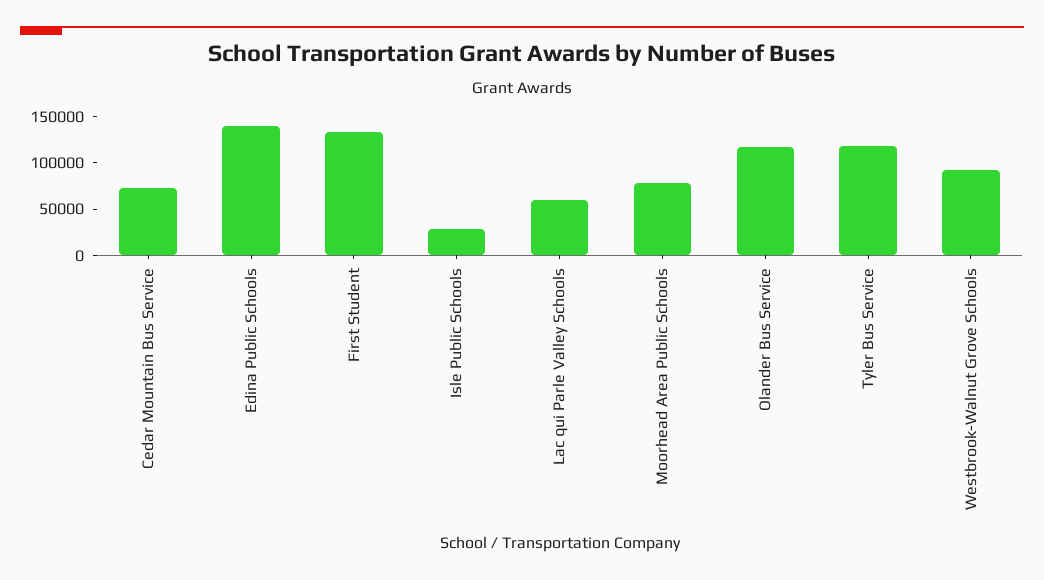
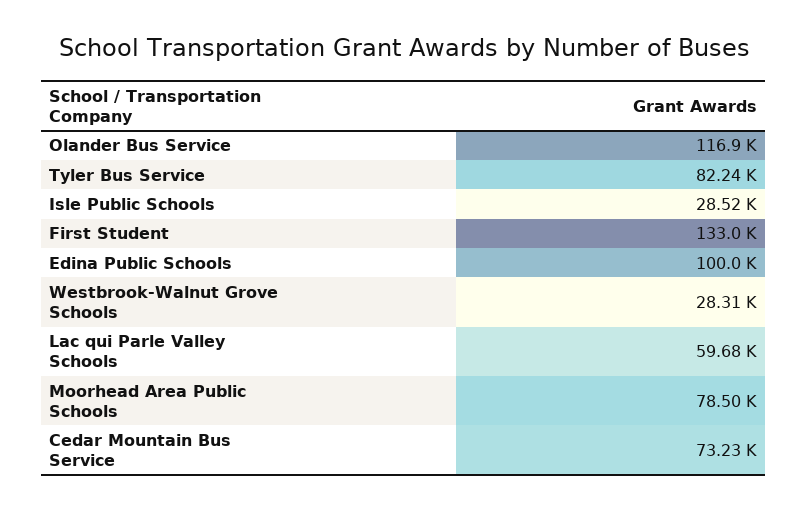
  {
    "Cedar Mountain Bus Service": 73230,
-   "Edina Public Schools": 140000,
+   "Edina Public Schools": 100000,
    "First Student": 133000,
    "Isle Public Schools": 28520,
    "Lac qui Parle Valley Schools": 59680,
    "Moorhead Area Public Schools": 78500,
    "Olander Bus Service": 116900,
-   "Tyler Bus Service": 120000,
+   "Tyler Bus Service": 82240,
-   "Westbrook-Walnut Grove Schools": 90000
+   "Westbrook-Walnut Grove Schools": 28310
  }

